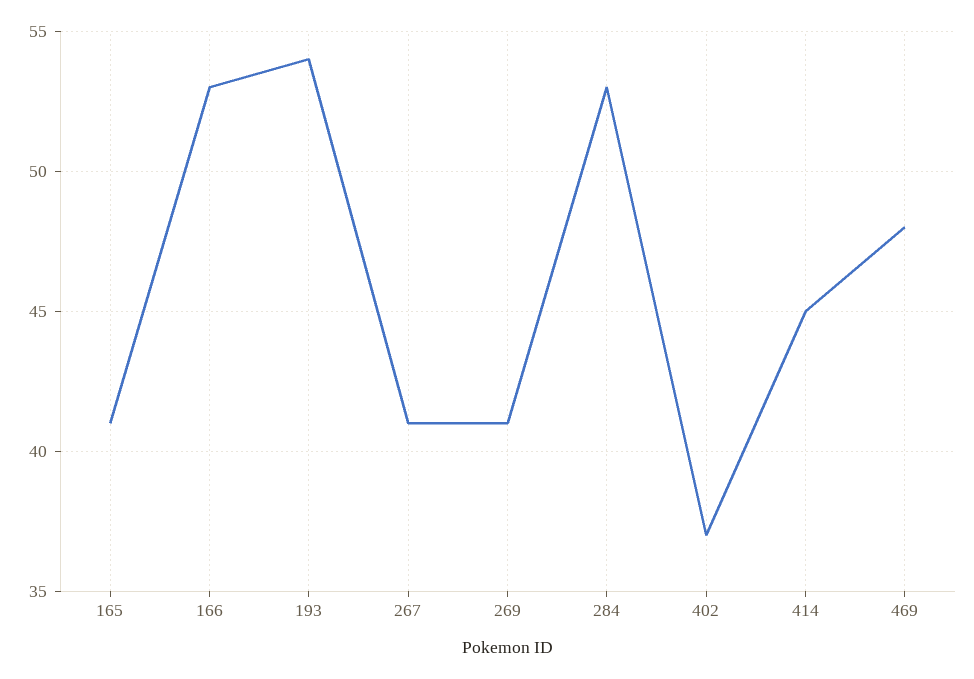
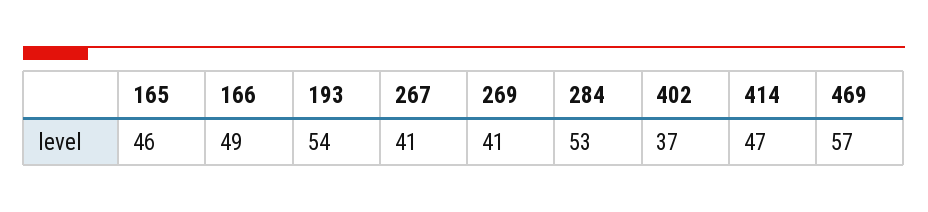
  {
-   "165": 41,
+   "165": 46,
-   "166": 53,
+   "166": 49,
    "193": 54,
    "267": 41,
    "269": 41,
    "284": 53,
    "402": 37,
-   "414": 45,
+   "414": 47,
-   "469": 48
+   "469": 57
  }

